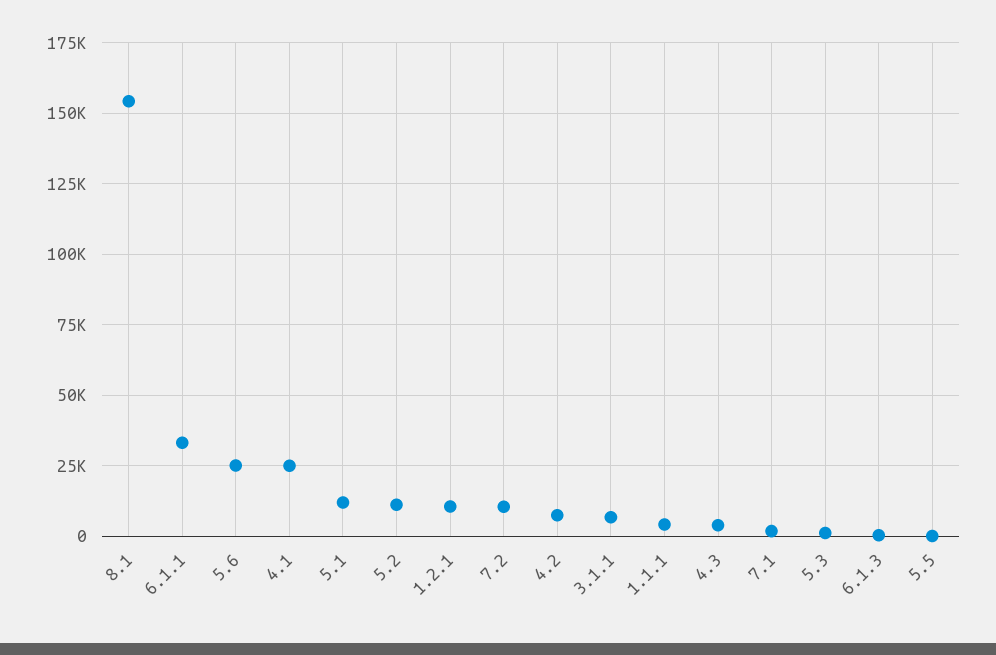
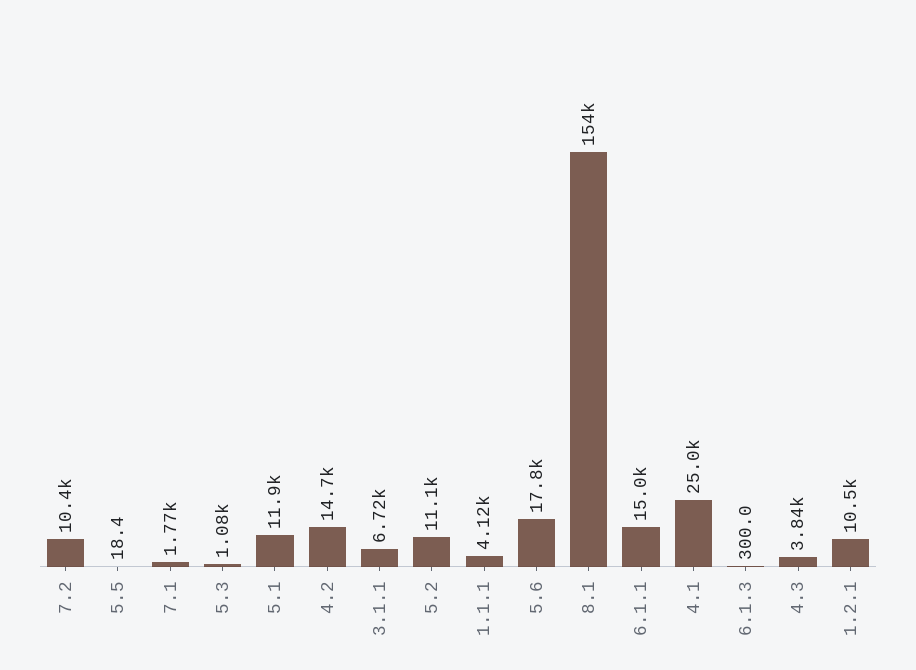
  {
    "8.1": 154000,
-   "6.1.1": 32500,
+   "6.1.1": 15000,
-   "5.6": 25000,
+   "5.6": 17800,
    "4.1": 25000,
    "5.1": 11900,
    "5.2": 11100,
    "1.2.1": 10500,
    "7.2": 10400,
-   "4.2": 7500,
+   "4.2": 14700,
    "3.1.1": 6720,
    "1.1.1": 4120,
    "4.3": 3840,
    "7.1": 1770,
    "5.3": 1080,
    "6.1.3": 300,
    "5.5": 18.4
  }

